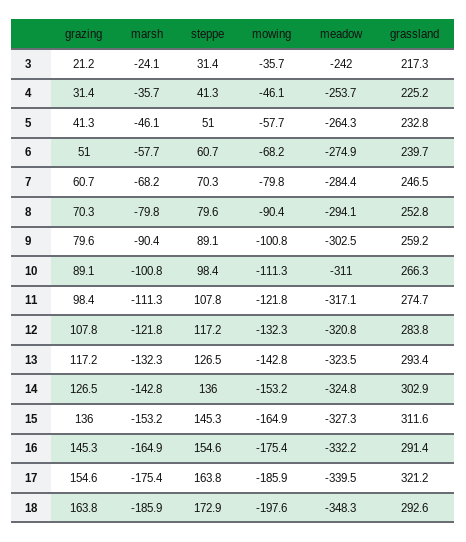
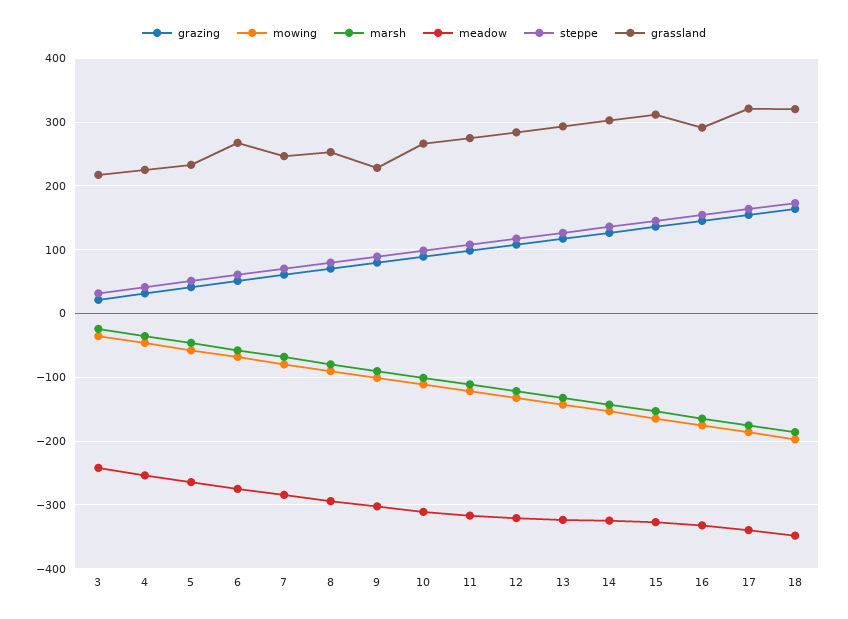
  {
    "grazing": {
      "3": 21.2,
      "4": 31.4,
      "5": 41.3,
      "6": 51,
      "7": 60.7,
      "8": 70.3,
      "9": 79.6,
      "10": 89.1,
      "11": 98.4,
      "12": 107.8,
      "13": 117.2,
      "14": 126.5,
      "15": 136,
      "16": 145.3,
      "17": 154.6,
      "18": 163.8
    },
    "marsh": {
      "3": -24.1,
      "4": -35.7,
      "5": -46.1,
      "6": -57.7,
      "7": -68.2,
      "8": -79.8,
      "9": -90.4,
      "10": -100.8,
      "11": -111.3,
      "12": -121.8,
      "13": -132.3,
      "14": -142.8,
      "15": -153.2,
      "16": -164.9,
      "17": -175.4,
      "18": -185.9
    },
    "steppe": {
      "3": 31.4,
      "4": 41.3,
      "5": 51,
      "6": 60.7,
      "7": 70.3,
      "8": 79.6,
      "9": 89.1,
      "10": 98.4,
      "11": 107.8,
      "12": 117.2,
      "13": 126.5,
      "14": 136,
      "15": 145.3,
      "16": 154.6,
      "17": 163.8,
      "18": 172.9
    },
    "mowing": {
      "3": -35.7,
      "4": -46.1,
      "5": -57.7,
      "6": -68.2,
      "7": -79.8,
      "8": -90.4,
      "9": -100.8,
      "10": -111.3,
      "11": -121.8,
      "12": -132.3,
      "13": -142.8,
      "14": -153.2,
      "15": -164.9,
      "16": -175.4,
      "17": -185.9,
      "18": -197.6
    },
    "meadow": {
      "3": -242,
      "4": -253.7,
      "5": -264.3,
      "6": -274.9,
      "7": -284.4,
      "8": -294.1,
      "9": -302.5,
      "10": -311,
      "11": -317.1,
      "12": -320.8,
      "13": -323.5,
      "14": -324.8,
      "15": -327.3,
      "16": -332.2,
      "17": -339.5,
      "18": -348.3
    },
    "grassland": {
      "3": 217.3,
      "4": 225.2,
      "5": 232.8,
-     "6": 239.7,
+     "6": 270,
      "7": 246.5,
      "8": 252.8,
-     "9": 259.2,
+     "9": 230,
      "10": 266.3,
      "11": 274.7,
      "12": 283.8,
      "13": 293.4,
      "14": 302.9,
      "15": 311.6,
      "16": 291.4,
      "17": 321.2,
-     "18": 292.6
+     "18": 320
    }
  }

